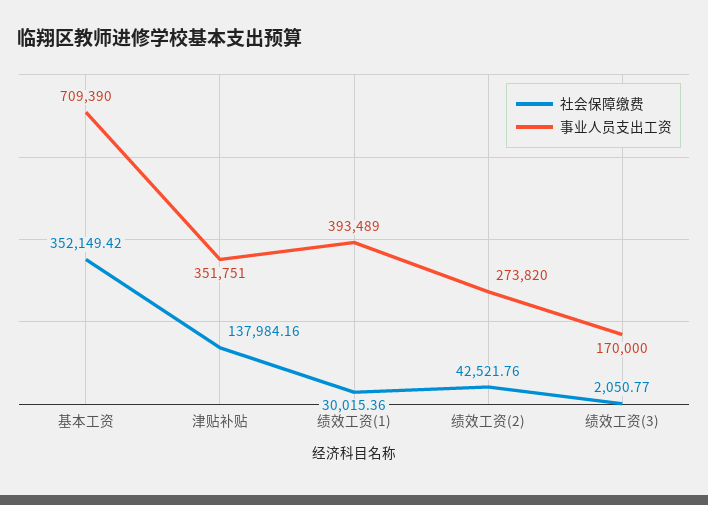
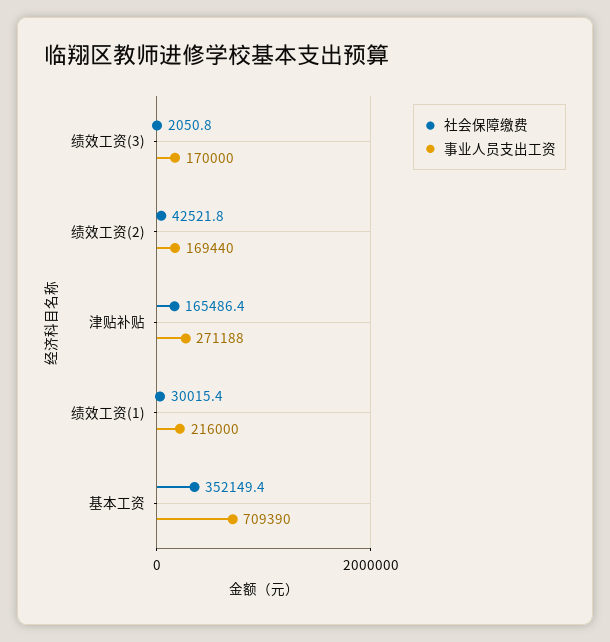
  {
    "社会保障缴费": {
      "基本工资": 352149.42,
-     "津贴补贴": 137984.16,
+     "津贴补贴": 165486.4,
      "绩效工资(1)": 30015.36,
      "绩效工资(2)": 42521.76,
      "绩效工资(3)": 2050.77
    },
    "事业人员支出工资": {
      "基本工资": 709390,
-     "津贴补贴": 351751,
+     "津贴补贴": 271188,
-     "绩效工资(1)": 393489,
+     "绩效工资(1)": 216000,
-     "绩效工资(2)": 273820,
+     "绩效工资(2)": 169440,
      "绩效工资(3)": 170000
    }
  }

